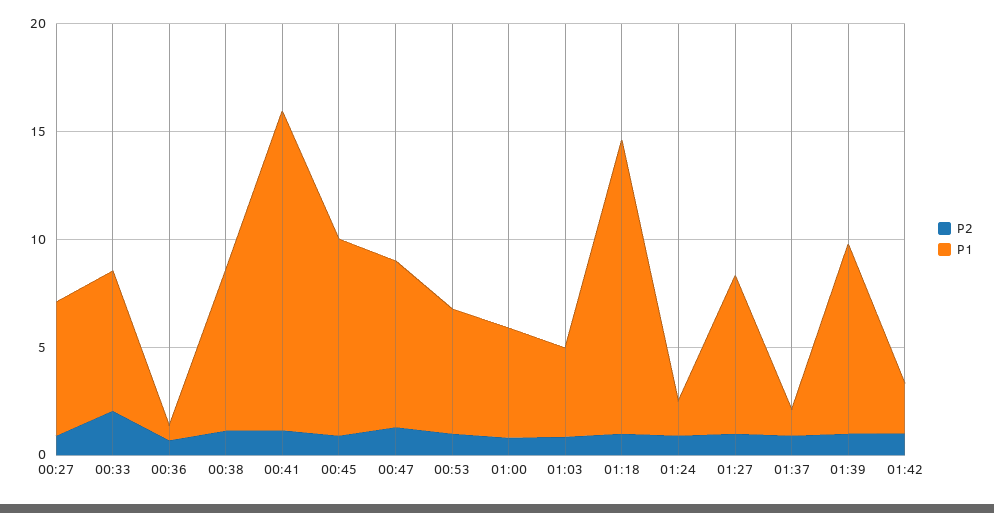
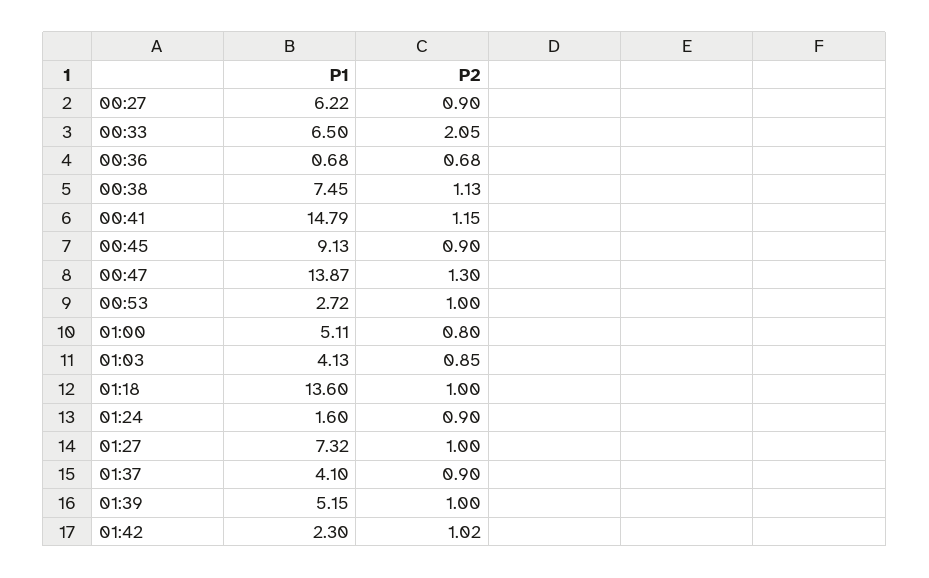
  {
    "P2": {
      "00:27": 0.9,
      "00:33": 2.05,
      "00:36": 0.68,
      "00:38": 1.13,
      "00:41": 1.15,
      "00:45": 0.9,
      "00:47": 1.3,
      "00:53": 1,
      "01:00": 0.8,
      "01:03": 0.85,
      "01:18": 1,
      "01:24": 0.9,
      "01:27": 1,
      "01:37": 0.9,
      "01:39": 1,
      "01:42": 1.02
    },
    "P1": {
      "00:27": 6.22,
      "00:33": 6.5,
      "00:36": 0.68,
      "00:38": 7.45,
      "00:41": 14.79,
      "00:45": 9.13,
-     "00:47": 8,
+     "00:47": 13.87,
-     "00:53": 6,
+     "00:53": 2.72,
      "01:00": 5.11,
      "01:03": 4.13,
      "01:18": 13.6,
      "01:24": 1.6,
      "01:27": 7.32,
-     "01:37": 1,
+     "01:37": 4.1,
-     "01:39": 9,
+     "01:39": 5.15,
      "01:42": 2.3
    }
  }

